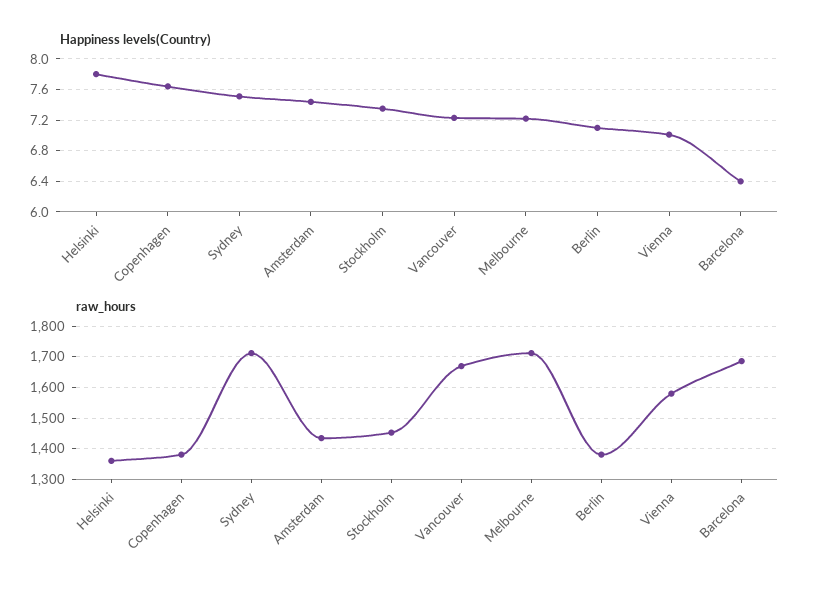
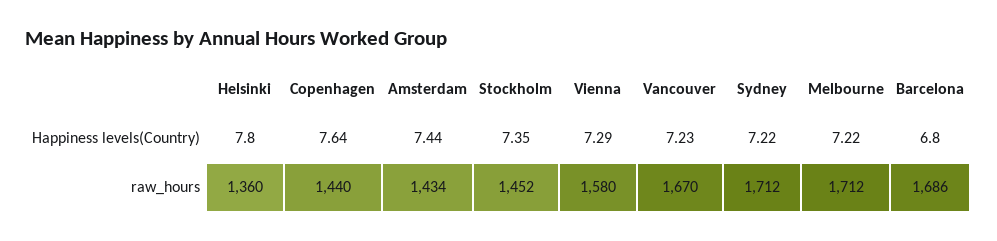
  {
    "Happiness levels(Country)": {
      "Helsinki": 7.8,
      "Copenhagen": 7.64,
-     "Sydney": 7.5,
+     "Sydney": 7.22,
      "Amsterdam": 7.44,
      "Stockholm": 7.35,
      "Vancouver": 7.23,
      "Melbourne": 7.22,
-     "Berlin": 7.1,
-     "Vienna": 7,
+     "Vienna": 7.29,
-     "Barcelona": 6.4
+     "Barcelona": 6.8
    },
    "raw_hours": {
      "Helsinki": 1360,
-     "Copenhagen": 1380,
+     "Copenhagen": 1440,
      "Sydney": 1712,
      "Amsterdam": 1434,
      "Stockholm": 1452,
      "Vancouver": 1670,
      "Melbourne": 1712,
-     "Berlin": 1380,
      "Vienna": 1580,
      "Barcelona": 1686
    }
  }

